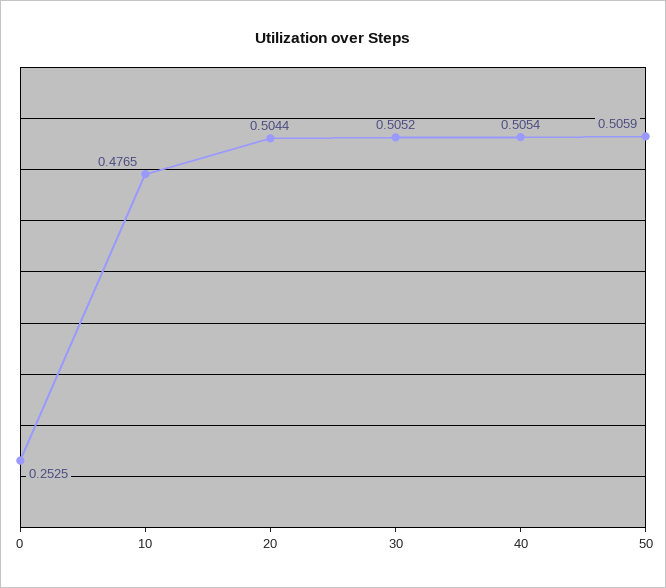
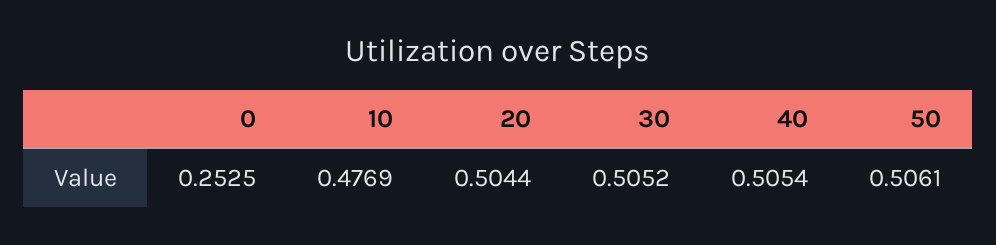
  {
    "0": 0.2525,
-   "10": 0.4765,
+   "10": 0.4769,
    "20": 0.5044,
    "30": 0.5052,
    "40": 0.5054,
-   "50": 0.5059
+   "50": 0.5061
  }

